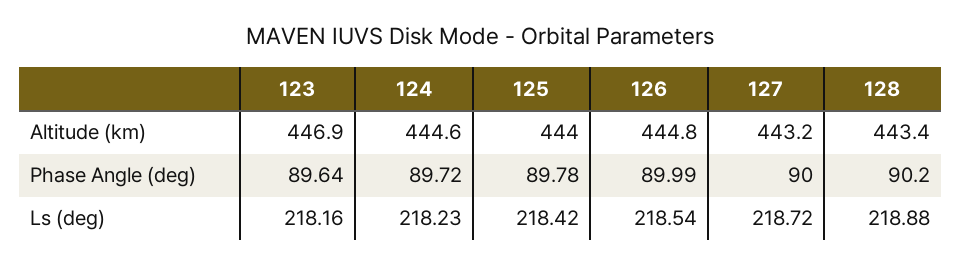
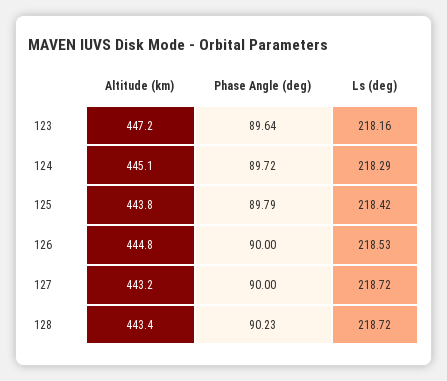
  {
    "123": {
-     "Altitude (km)": 446.9,
+     "Altitude (km)": 447.2,
      "Phase Angle (deg)": 89.64,
      "Ls (deg)": 218.16
    },
    "124": {
-     "Altitude (km)": 444.6,
+     "Altitude (km)": 445.1,
      "Phase Angle (deg)": 89.72,
-     "Ls (deg)": 218.23
+     "Ls (deg)": 218.29
    },
    "125": {
-     "Altitude (km)": 444,
+     "Altitude (km)": 443.8,
-     "Phase Angle (deg)": 89.78,
+     "Phase Angle (deg)": 89.79,
      "Ls (deg)": 218.42
    },
    "126": {
      "Altitude (km)": 444.8,
-     "Phase Angle (deg)": 89.99,
+     "Phase Angle (deg)": 90,
-     "Ls (deg)": 218.54
+     "Ls (deg)": 218.53
    },
    "127": {
      "Altitude (km)": 443.2,
      "Phase Angle (deg)": 90,
      "Ls (deg)": 218.72
    },
    "128": {
      "Altitude (km)": 443.4,
-     "Phase Angle (deg)": 90.2,
+     "Phase Angle (deg)": 90.23,
-     "Ls (deg)": 218.88
+     "Ls (deg)": 218.72
    }
  }

